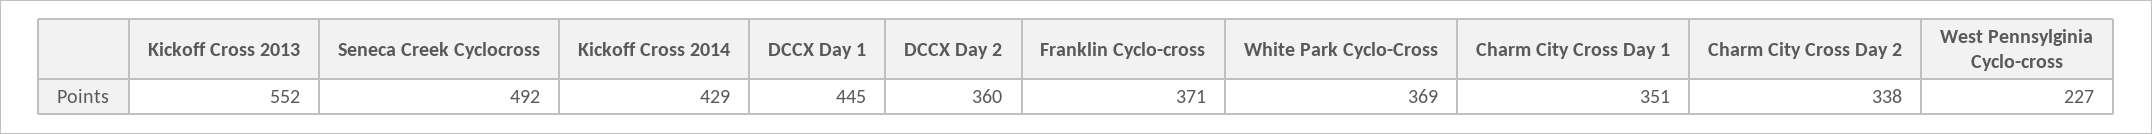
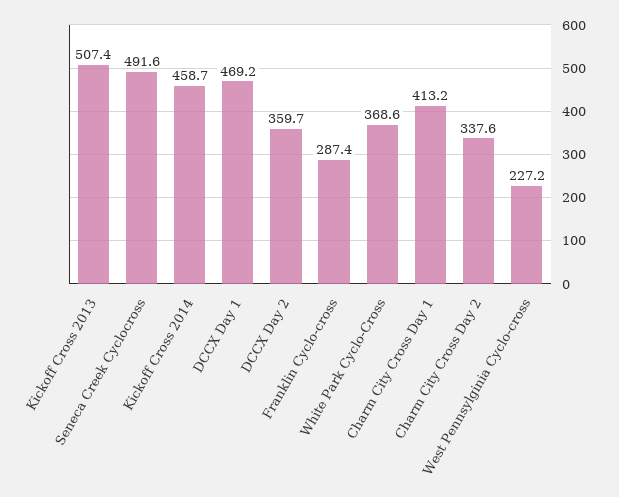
  {
-   "Kickoff Cross 2013": 552,
+   "Kickoff Cross 2013": 507.4,
    "Seneca Creek Cyclocross": 491.6,
-   "Kickoff Cross 2014": 429,
+   "Kickoff Cross 2014": 458.7,
-   "DCCX Day 1": 445,
+   "DCCX Day 1": 469.2,
    "DCCX Day 2": 359.7,
-   "Franklin Cyclo-cross": 371,
+   "Franklin Cyclo-cross": 287.4,
    "White Park Cyclo-Cross": 368.6,
-   "Charm City Cross Day 1": 351,
+   "Charm City Cross Day 1": 413.2,
    "Charm City Cross Day 2": 337.6,
    "West Pennsylginia Cyclo-cross": 227.2
  }

